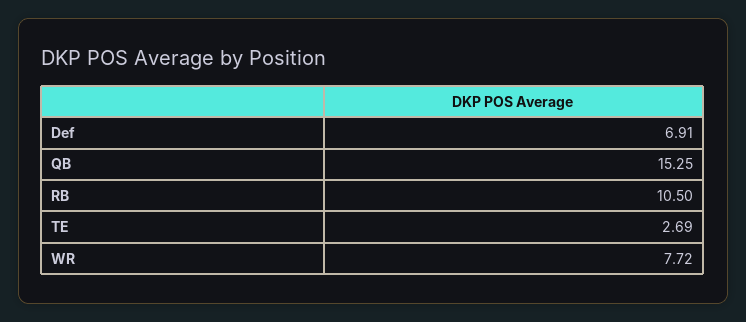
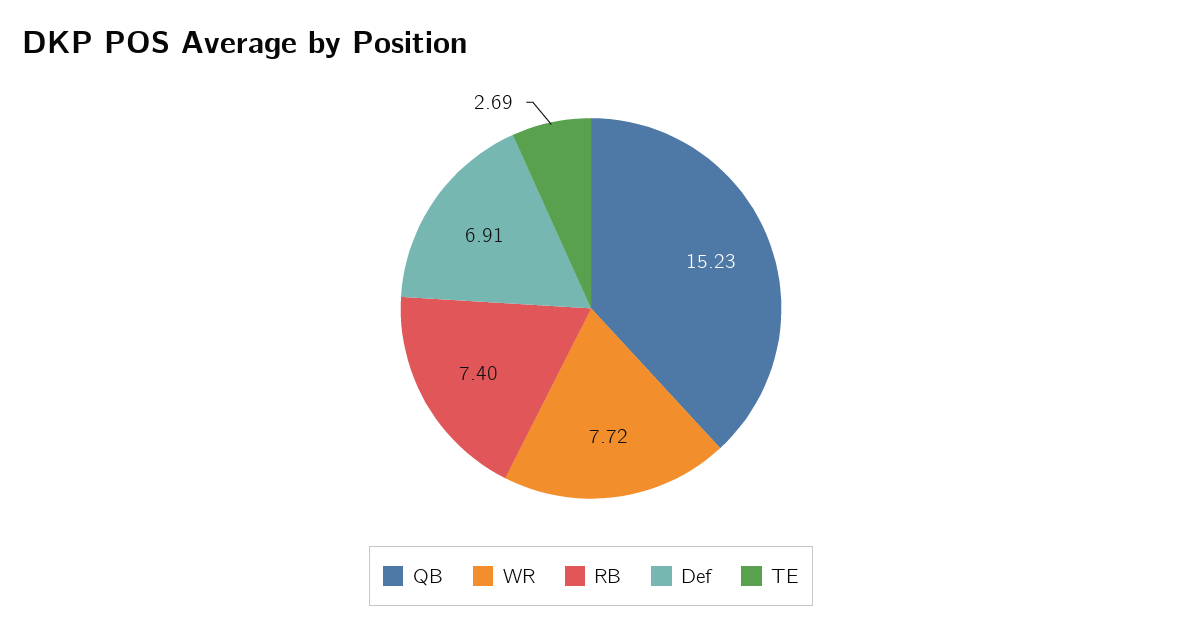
  {
    "Def": 6.91,
-   "QB": 15.25,
+   "QB": 15.23,
-   "RB": 10.5,
+   "RB": 7.4,
    "TE": 2.69,
    "WR": 7.72
  }

